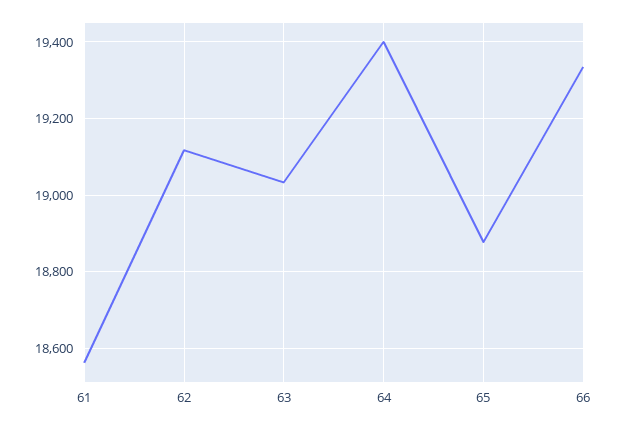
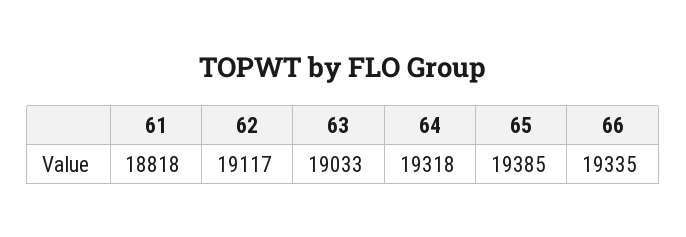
  {
-   "61": 18560,
+   "61": 18818,
    "62": 19117,
    "63": 19033,
-   "64": 19400,
+   "64": 19318,
-   "65": 18880,
+   "65": 19385,
    "66": 19335
  }

